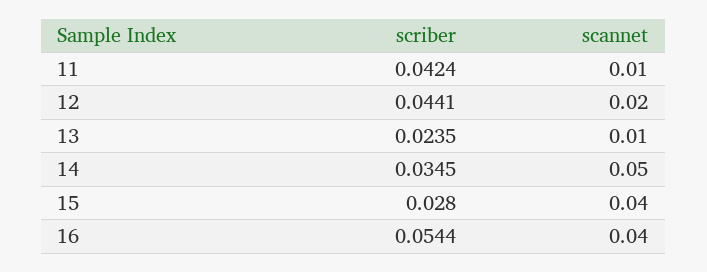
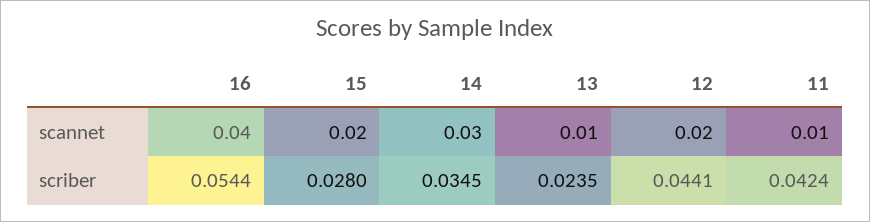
  {
    "scriber": {
      "11": 0.0424,
      "12": 0.0441,
      "13": 0.0235,
      "14": 0.0345,
      "15": 0.028,
      "16": 0.0544
    },
    "scannet": {
      "11": 0.01,
      "12": 0.02,
      "13": 0.01,
-     "14": 0.05,
+     "14": 0.03,
-     "15": 0.04,
+     "15": 0.02,
      "16": 0.04
    }
  }

